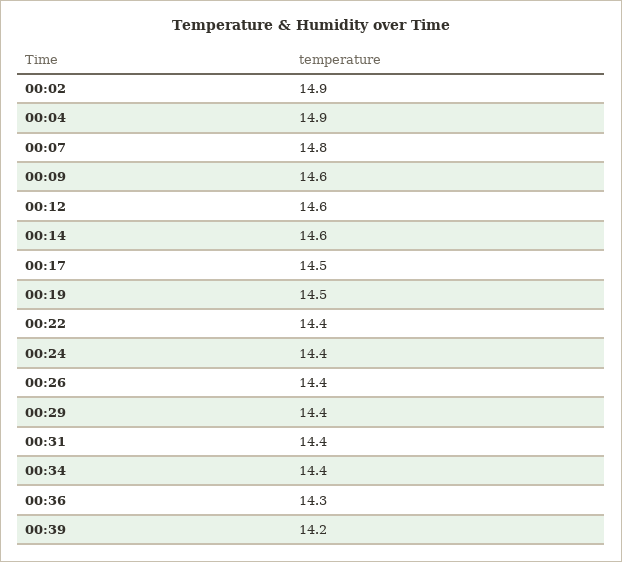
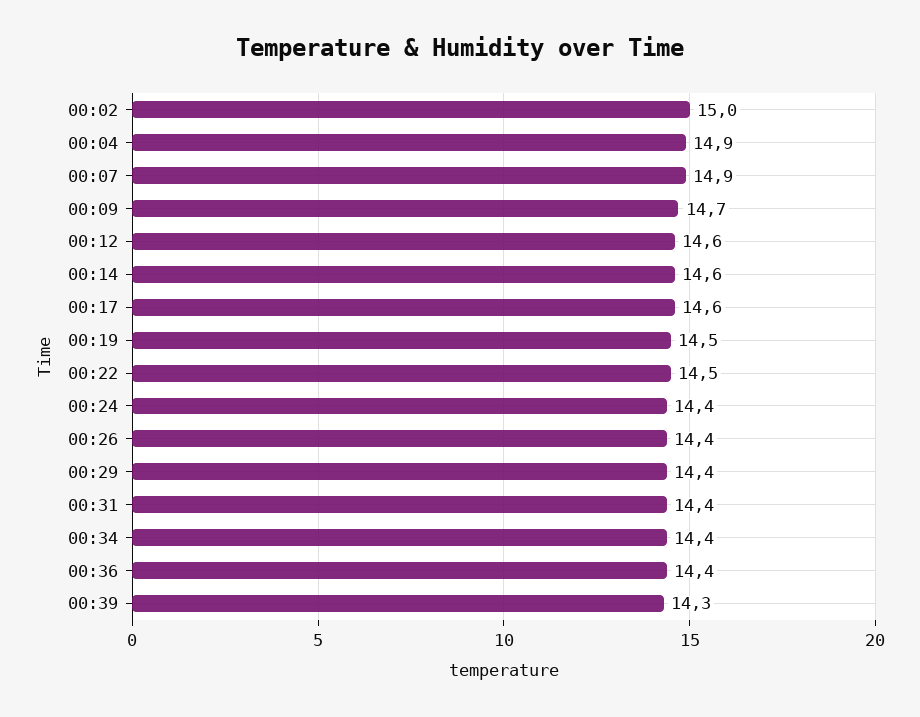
  {
-   "00:02": 14.9,
+   "00:02": 15,
    "00:04": 14.9,
-   "00:07": 14.8,
+   "00:07": 14.9,
-   "00:09": 14.6,
+   "00:09": 14.7,
    "00:12": 14.6,
    "00:14": 14.6,
-   "00:17": 14.5,
+   "00:17": 14.6,
    "00:19": 14.5,
-   "00:22": 14.4,
+   "00:22": 14.5,
    "00:24": 14.4,
    "00:26": 14.4,
    "00:29": 14.4,
    "00:31": 14.4,
    "00:34": 14.4,
-   "00:36": 14.3,
+   "00:36": 14.4,
-   "00:39": 14.2
+   "00:39": 14.3
  }

